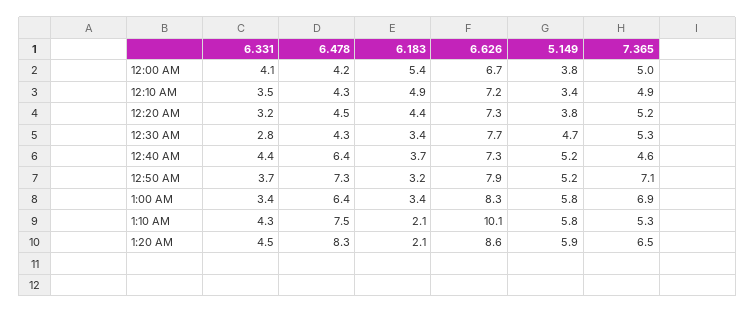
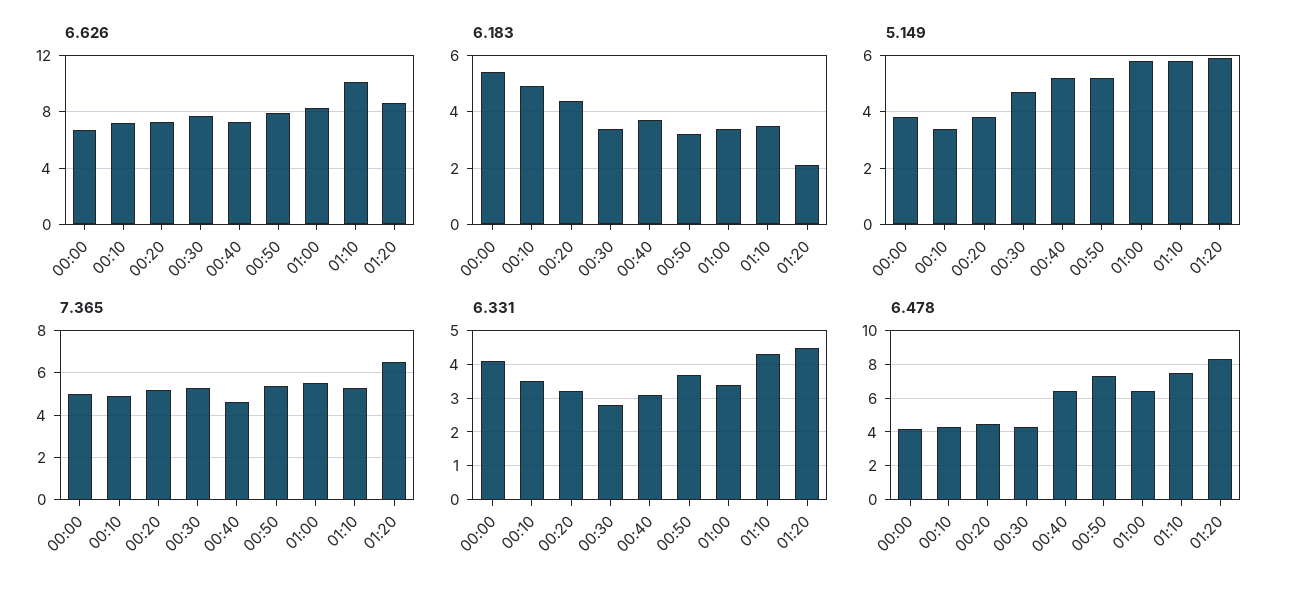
  {
    "6.331": {
      "12:00 AM": 4.1,
      "12:10 AM": 3.5,
      "12:20 AM": 3.2,
      "12:30 AM": 2.8,
-     "12:40 AM": 4.4,
+     "12:40 AM": 3,
      "12:50 AM": 3.7,
      "1:00 AM": 3.4,
      "1:10 AM": 4.3,
      "1:20 AM": 4.5
    },
    "6.478": {
      "12:00 AM": 4.2,
      "12:10 AM": 4.3,
      "12:20 AM": 4.5,
      "12:30 AM": 4.3,
      "12:40 AM": 6.4,
      "12:50 AM": 7.3,
      "1:00 AM": 6.4,
      "1:10 AM": 7.5,
      "1:20 AM": 8.3
    },
    "6.183": {
      "12:00 AM": 5.4,
      "12:10 AM": 4.9,
      "12:20 AM": 4.4,
      "12:30 AM": 3.4,
      "12:40 AM": 3.7,
      "12:50 AM": 3.2,
      "1:00 AM": 3.4,
-     "1:10 AM": 2.1,
+     "1:10 AM": 3.5,
      "1:20 AM": 2.1
    },
    "6.626": {
      "12:00 AM": 6.7,
      "12:10 AM": 7.2,
      "12:20 AM": 7.3,
      "12:30 AM": 7.7,
      "12:40 AM": 7.3,
      "12:50 AM": 7.9,
      "1:00 AM": 8.3,
      "1:10 AM": 10.1,
      "1:20 AM": 8.6
    },
    "5.149": {
      "12:00 AM": 3.8,
      "12:10 AM": 3.4,
      "12:20 AM": 3.8,
      "12:30 AM": 4.7,
      "12:40 AM": 5.2,
      "12:50 AM": 5.2,
      "1:00 AM": 5.8,
      "1:10 AM": 5.8,
      "1:20 AM": 5.9
    },
    "7.365": {
      "12:00 AM": 5,
      "12:10 AM": 4.9,
      "12:20 AM": 5.2,
      "12:30 AM": 5.3,
      "12:40 AM": 4.6,
-     "12:50 AM": 7.1,
+     "12:50 AM": 5.5,
-     "1:00 AM": 6.9,
+     "1:00 AM": 5.5,
      "1:10 AM": 5.3,
      "1:20 AM": 6.5
    }
  }

